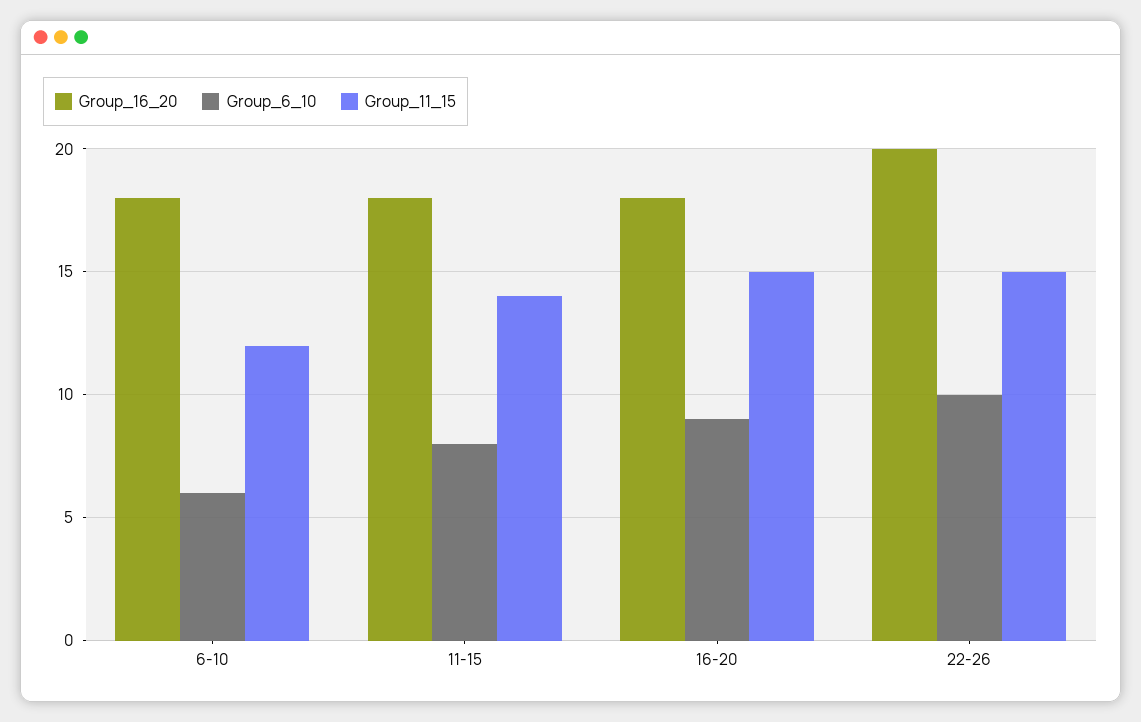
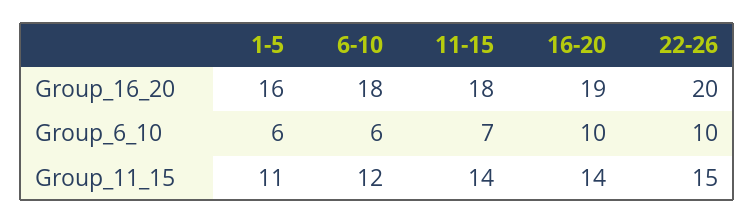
  {
    "Group_16_20": {
      "6-10": 18,
      "11-15": 18,
-     "16-20": 18,
+     "16-20": 19,
-     "22-26": 20
+     "22-26": 20,
+     "1-5": 16
    },
    "Group_6_10": {
      "6-10": 6,
-     "11-15": 8,
+     "11-15": 7,
-     "16-20": 9,
+     "16-20": 10,
-     "22-26": 10
+     "22-26": 10,
+     "1-5": 6
    },
    "Group_11_15": {
      "6-10": 12,
      "11-15": 14,
-     "16-20": 15,
+     "16-20": 14,
-     "22-26": 15
+     "22-26": 15,
+     "1-5": 11
    }
  }

